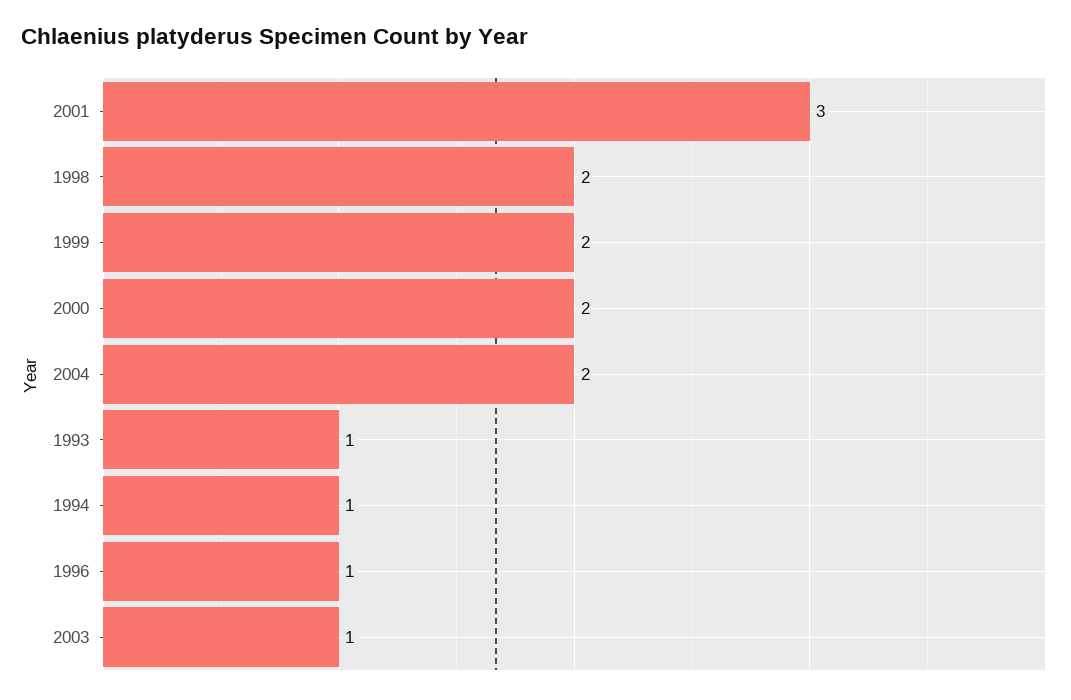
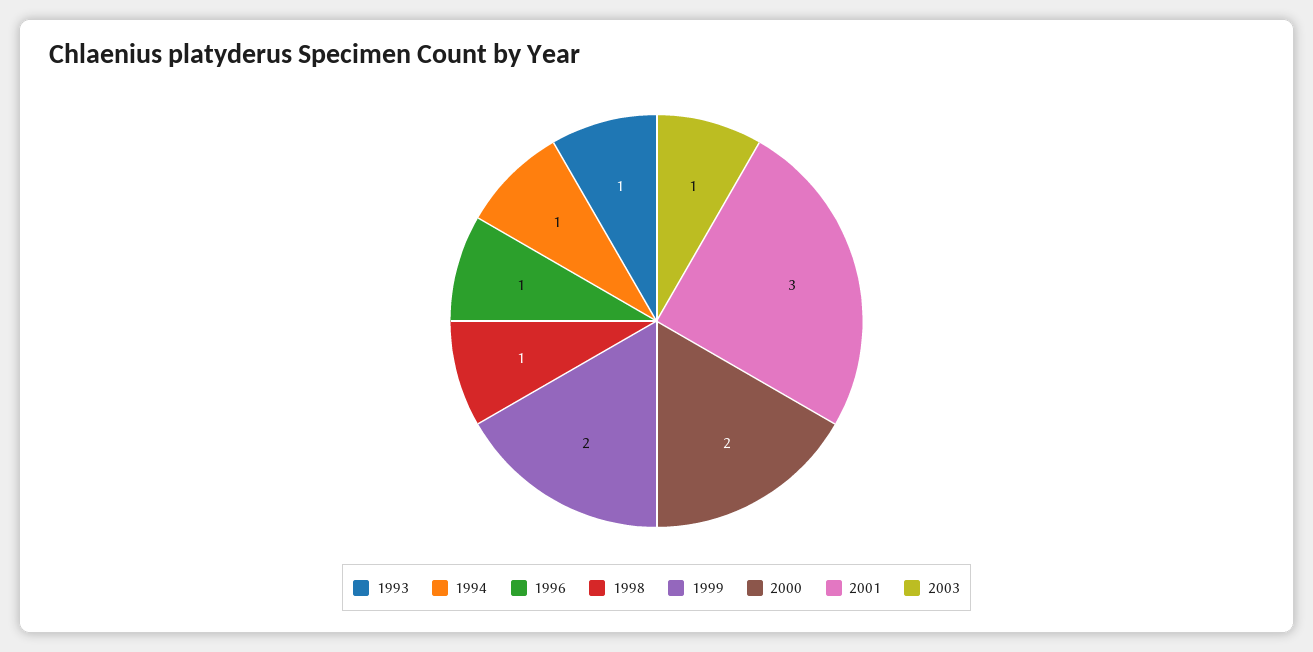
  {
    "2001": 3,
-   "1998": 2,
+   "1998": 1,
    "1999": 2,
    "2000": 2,
-   "2004": 2,
    "1993": 1,
    "1994": 1,
    "1996": 1,
    "2003": 1
  }

